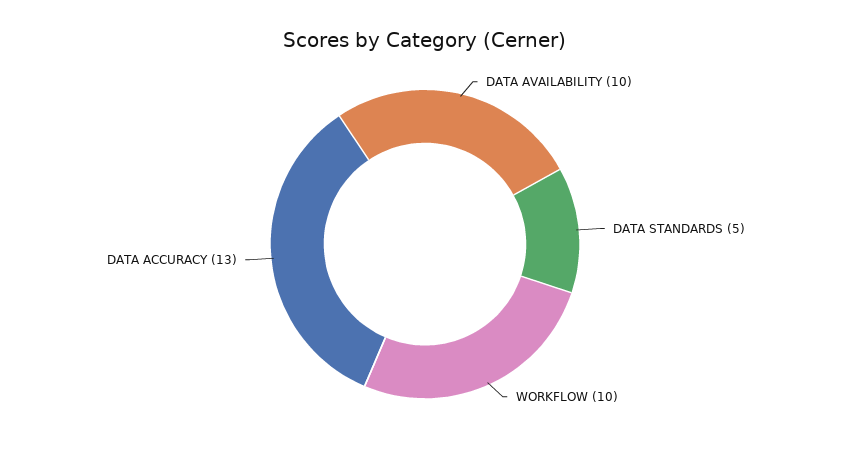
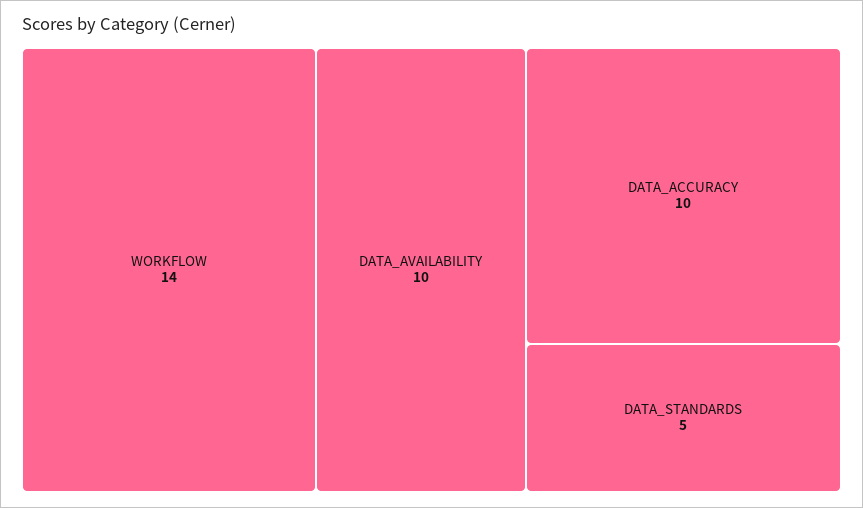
  {
    "DATA AVAILABILITY": 10,
    "DATA STANDARDS": 5,
-   "WORKFLOW": 10,
+   "WORKFLOW": 14,
-   "DATA ACCURACY": 13
+   "DATA ACCURACY": 10
  }

